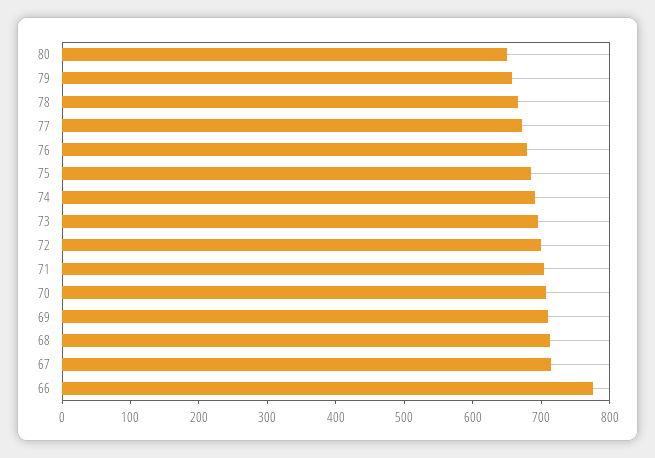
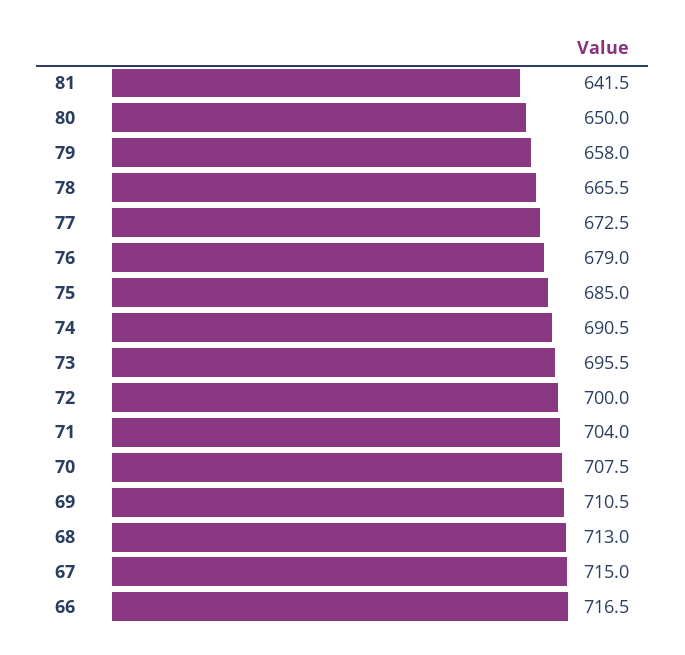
  {
    "80": 650,
    "79": 658,
    "78": 665.5,
    "77": 672.5,
    "76": 679,
    "75": 685,
    "74": 690.5,
    "73": 695.5,
    "72": 700,
    "71": 704,
    "70": 707.5,
    "69": 710.5,
    "68": 713,
    "67": 715,
-   "66": 780
+   "66": 716.5,
+   "81": 641.5
  }

